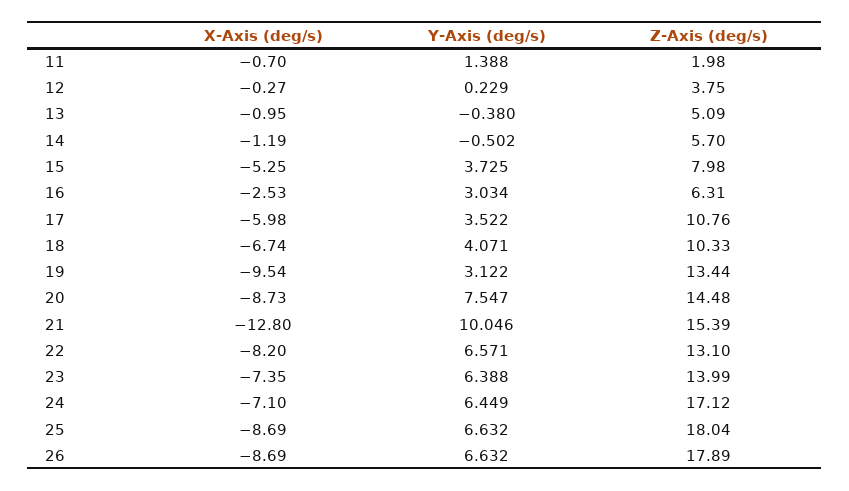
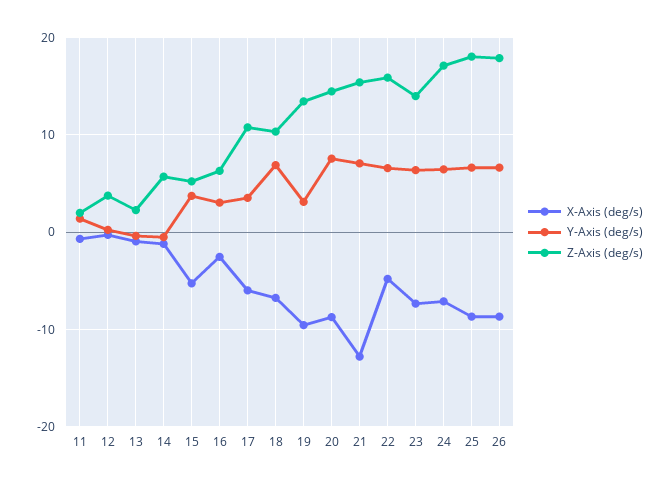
  {
    "X-Axis (deg/s)": {
      "11": -0.7,
      "12": -0.27,
      "13": -0.95,
      "14": -1.19,
      "15": -5.25,
      "16": -2.53,
      "17": -5.98,
      "18": -6.74,
      "19": -9.54,
      "20": -8.73,
      "21": -12.8,
-     "22": -8.2,
+     "22": -5,
      "23": -7.35,
      "24": -7.1,
      "25": -8.69,
      "26": -8.69
    },
    "Y-Axis (deg/s)": {
      "11": 1.388,
      "12": 0.229,
      "13": -0.38,
      "14": -0.502,
      "15": 3.725,
      "16": 3.034,
      "17": 3.522,
-     "18": 4.071,
+     "18": 7,
      "19": 3.122,
      "20": 7.547,
-     "21": 10.046,
+     "21": 7,
      "22": 6.571,
      "23": 6.388,
      "24": 6.449,
      "25": 6.632,
      "26": 6.632
    },
    "Z-Axis (deg/s)": {
      "11": 1.98,
      "12": 3.75,
-     "13": 5.09,
+     "13": 2,
      "14": 5.7,
-     "15": 7.98,
+     "15": 5,
      "16": 6.31,
      "17": 10.76,
      "18": 10.33,
      "19": 13.44,
      "20": 14.48,
      "21": 15.39,
-     "22": 13.1,
+     "22": 16,
      "23": 13.99,
      "24": 17.12,
      "25": 18.04,
      "26": 17.89
    }
  }

